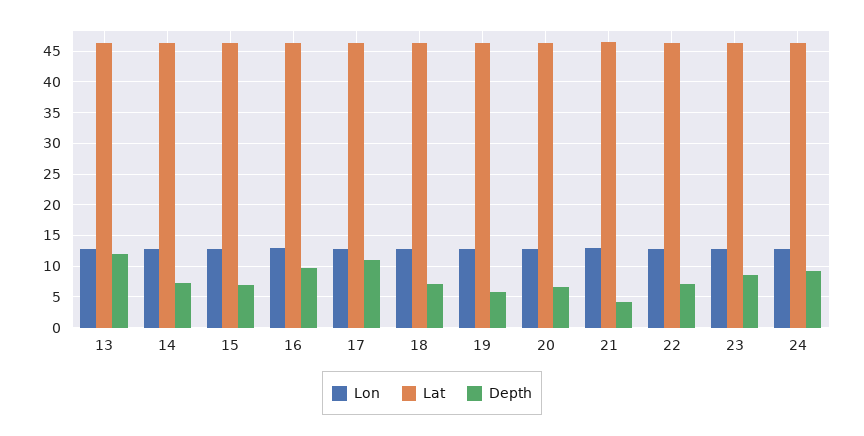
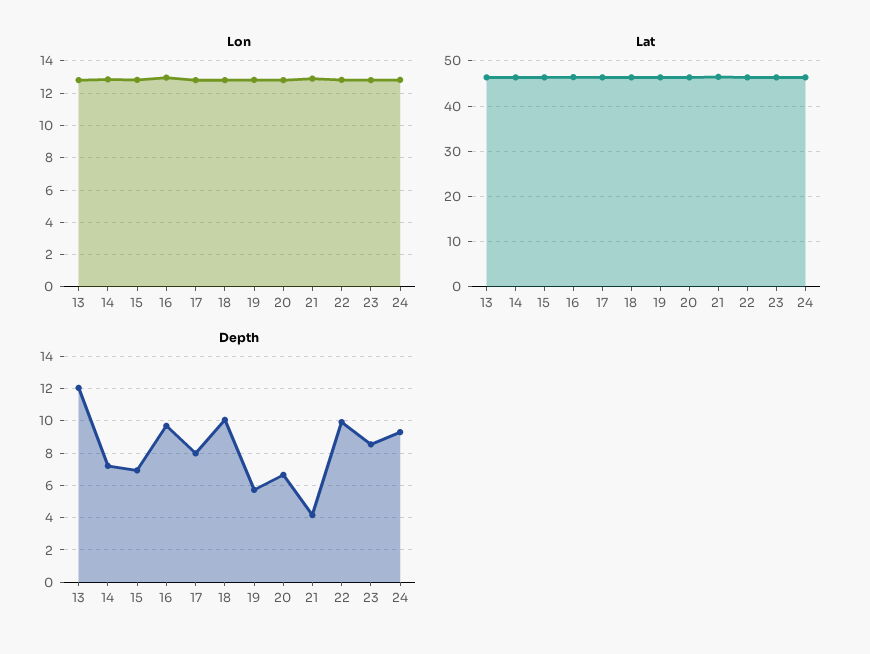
  {
    "Lon": {
      "13": 13,
      "14": 13,
      "15": 13,
      "16": 13,
      "17": 13,
      "18": 13,
      "19": 13,
      "20": 13,
      "21": 13,
      "22": 13,
      "23": 13,
      "24": 13
    },
    "Lat": {
      "13": 46,
      "14": 46,
      "15": 46,
      "16": 46,
      "17": 46,
      "18": 46,
      "19": 46,
      "20": 46,
      "21": 46,
      "22": 46,
      "23": 46,
      "24": 46
    },
    "Depth": {
      "13": 12,
      "14": 7,
      "15": 7,
      "16": 9.5,
-     "17": 11,
+     "17": 8,
-     "18": 7,
+     "18": 10,
      "19": 5.5,
      "20": 6.5,
      "21": 4,
-     "22": 7,
+     "22": 10,
      "23": 8.5,
      "24": 9.5
    }
  }

